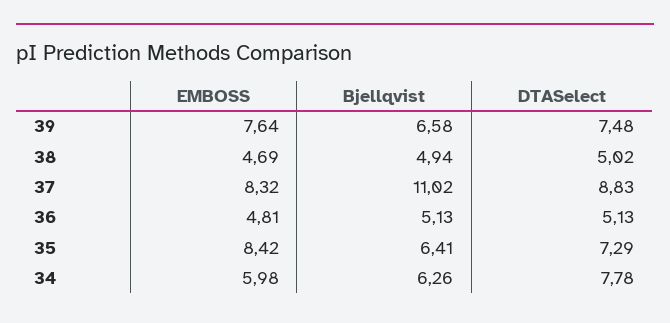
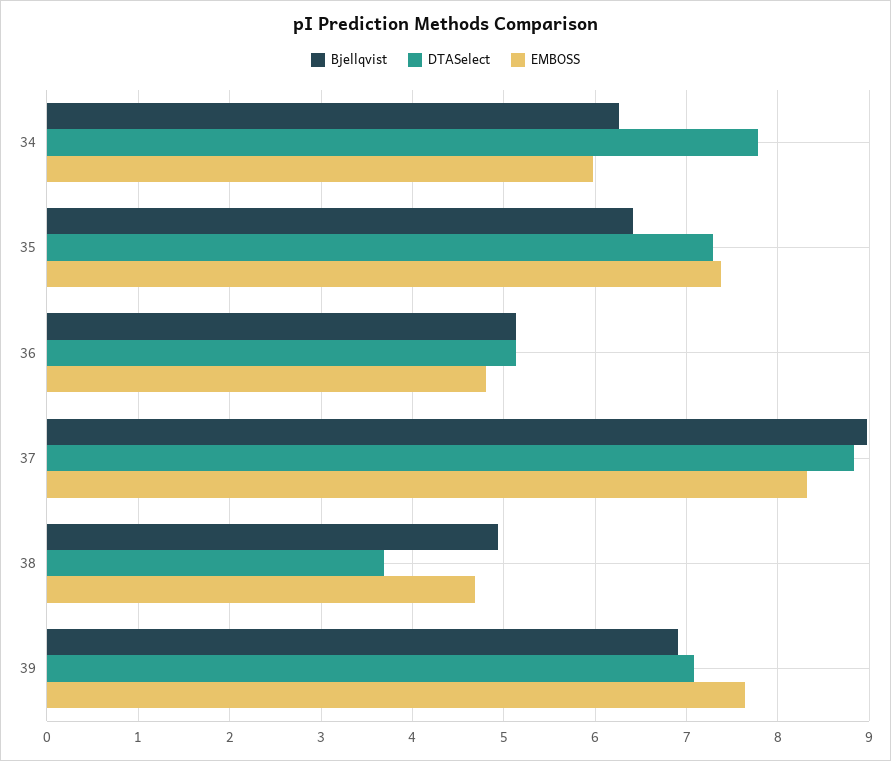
  {
    "EMBOSS": {
      "39": 7.64,
      "38": 4.69,
      "37": 8.32,
      "36": 4.81,
-     "35": 8.42,
+     "35": 7.4,
      "34": 5.98
    },
    "Bjellqvist": {
-     "39": 6.58,
+     "39": 6.9,
      "38": 4.94,
-     "37": 11.02,
+     "37": 9,
      "36": 5.13,
      "35": 6.41,
      "34": 6.26
    },
    "DTASelect": {
-     "39": 7.48,
+     "39": 7.1,
-     "38": 5.02,
+     "38": 3.7,
      "37": 8.83,
      "36": 5.13,
      "35": 7.29,
      "34": 7.78
    }
  }

